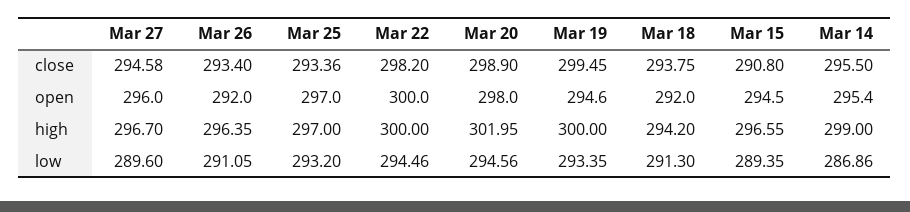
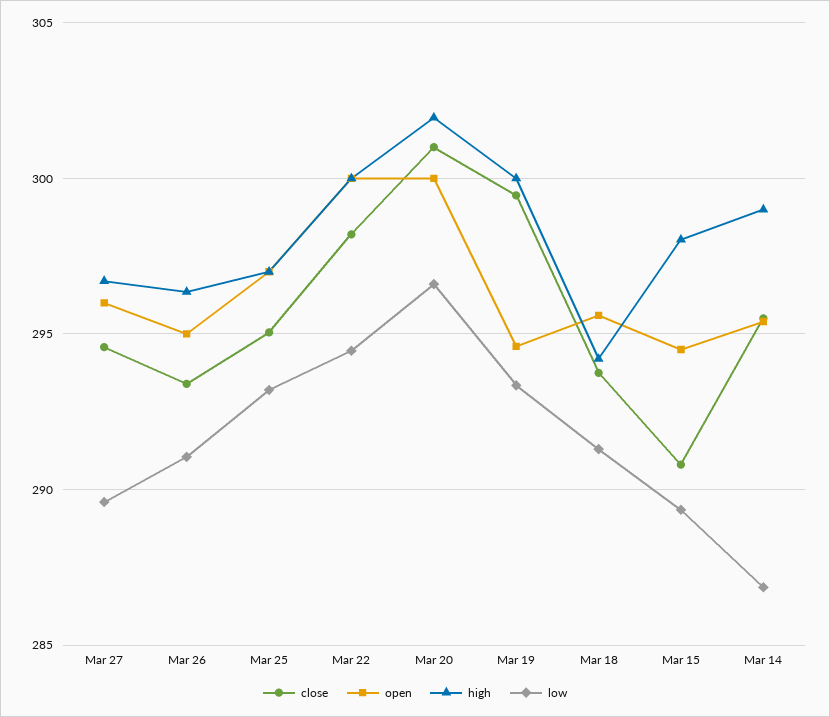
  {
    "close": {
      "Mar 27": 294.58,
      "Mar 26": 293.4,
-     "Mar 25": 293.36,
+     "Mar 25": 295,
      "Mar 22": 298.2,
-     "Mar 20": 298.9,
+     "Mar 20": 301,
      "Mar 19": 299.45,
      "Mar 18": 293.75,
      "Mar 15": 290.8,
      "Mar 14": 295.5
    },
    "open": {
      "Mar 27": 296,
-     "Mar 26": 292,
+     "Mar 26": 295,
      "Mar 25": 297,
      "Mar 22": 300,
-     "Mar 20": 298,
+     "Mar 20": 300,
      "Mar 19": 294.6,
-     "Mar 18": 292,
+     "Mar 18": 295.5,
      "Mar 15": 294.5,
      "Mar 14": 295.4
    },
    "high": {
      "Mar 27": 296.7,
      "Mar 26": 296.35,
      "Mar 25": 297,
      "Mar 22": 300,
      "Mar 20": 301.95,
      "Mar 19": 300,
      "Mar 18": 294.2,
-     "Mar 15": 296.55,
+     "Mar 15": 298,
      "Mar 14": 299
    },
    "low": {
      "Mar 27": 289.6,
      "Mar 26": 291.05,
      "Mar 25": 293.2,
      "Mar 22": 294.46,
-     "Mar 20": 294.56,
+     "Mar 20": 296.5,
      "Mar 19": 293.35,
      "Mar 18": 291.3,
      "Mar 15": 289.35,
      "Mar 14": 286.86
    }
  }

